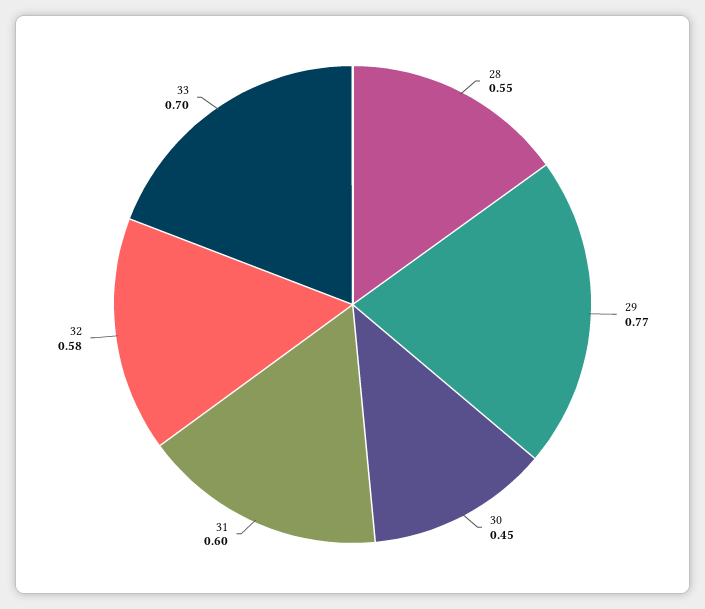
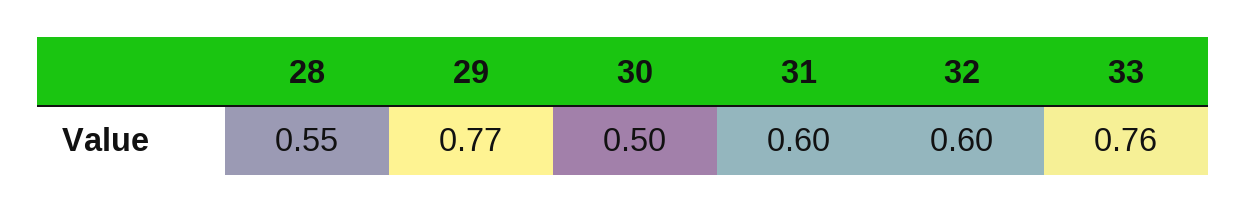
  {
    "28": 0.55,
    "29": 0.77,
-   "30": 0.45,
+   "30": 0.5,
    "31": 0.6,
-   "32": 0.58,
+   "32": 0.6,
-   "33": 0.7
+   "33": 0.76
  }

